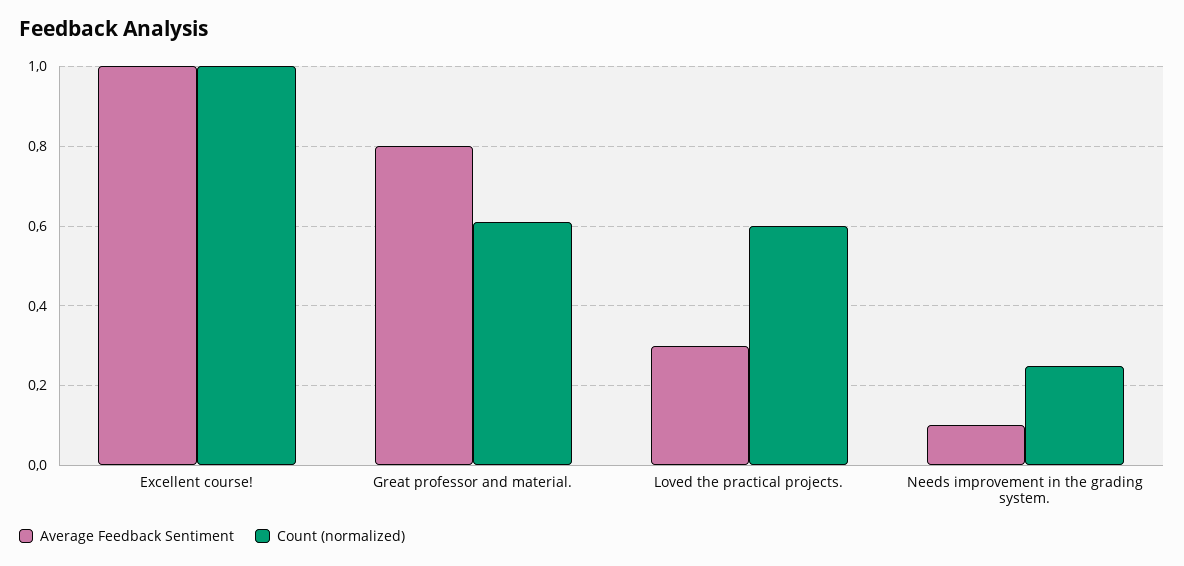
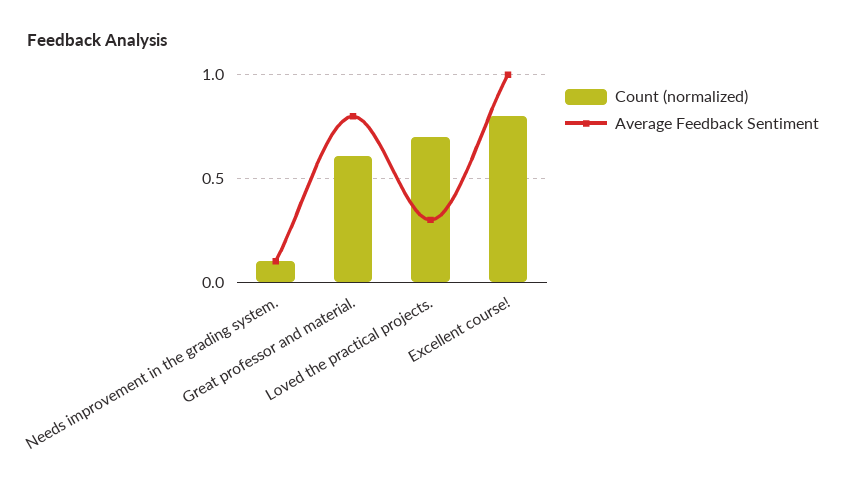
  {
    "Average Feedback Sentiment": {
      "Excellent course!": 1,
      "Great professor and material.": 0.8,
      "Loved the practical projects.": 0.3,
      "Needs improvement in the grading system.": 0.1
    },
    "Count (normalized)": {
-     "Excellent course!": 1,
+     "Excellent course!": 0.8,
      "Great professor and material.": 0.6,
-     "Loved the practical projects.": 0.6,
+     "Loved the practical projects.": 0.7,
-     "Needs improvement in the grading system.": 0.25
+     "Needs improvement in the grading system.": 0.1
    }
  }

